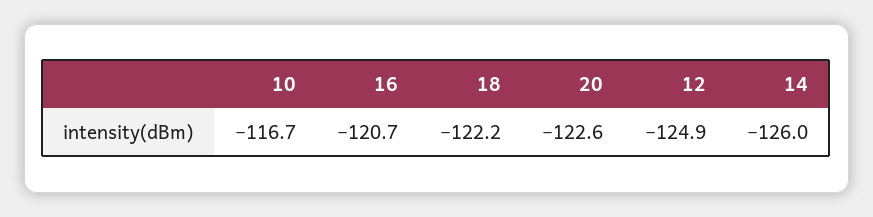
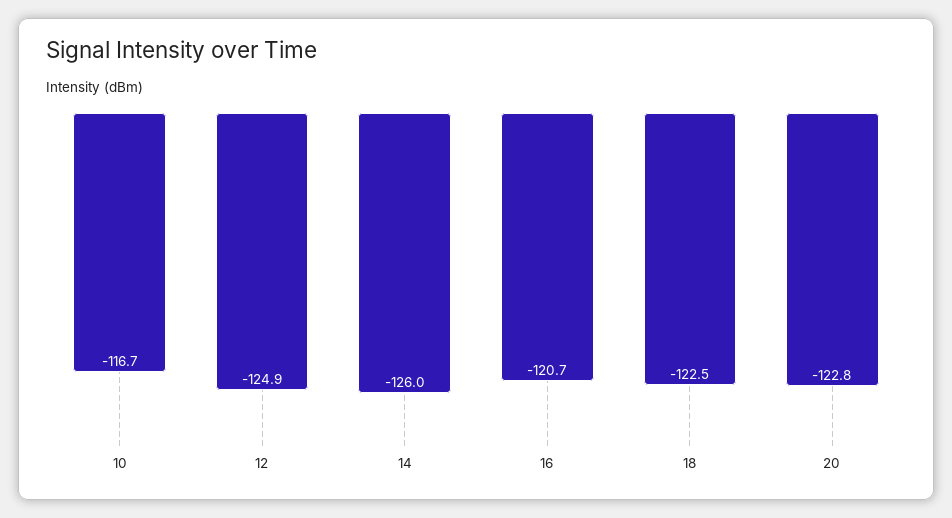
  {
    "10": -116.7,
    "16": -120.7,
-   "18": -122.2,
+   "18": -122.5,
-   "20": -122.6,
+   "20": -122.8,
    "12": -124.9,
    "14": -126
  }

